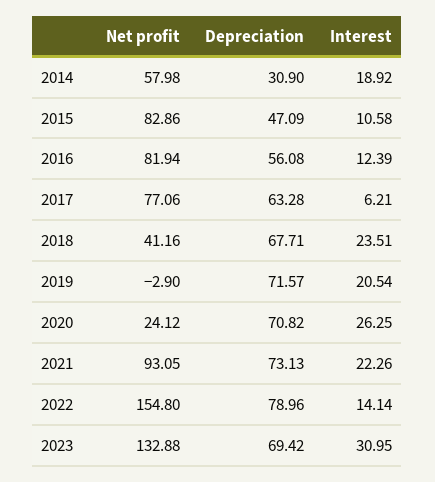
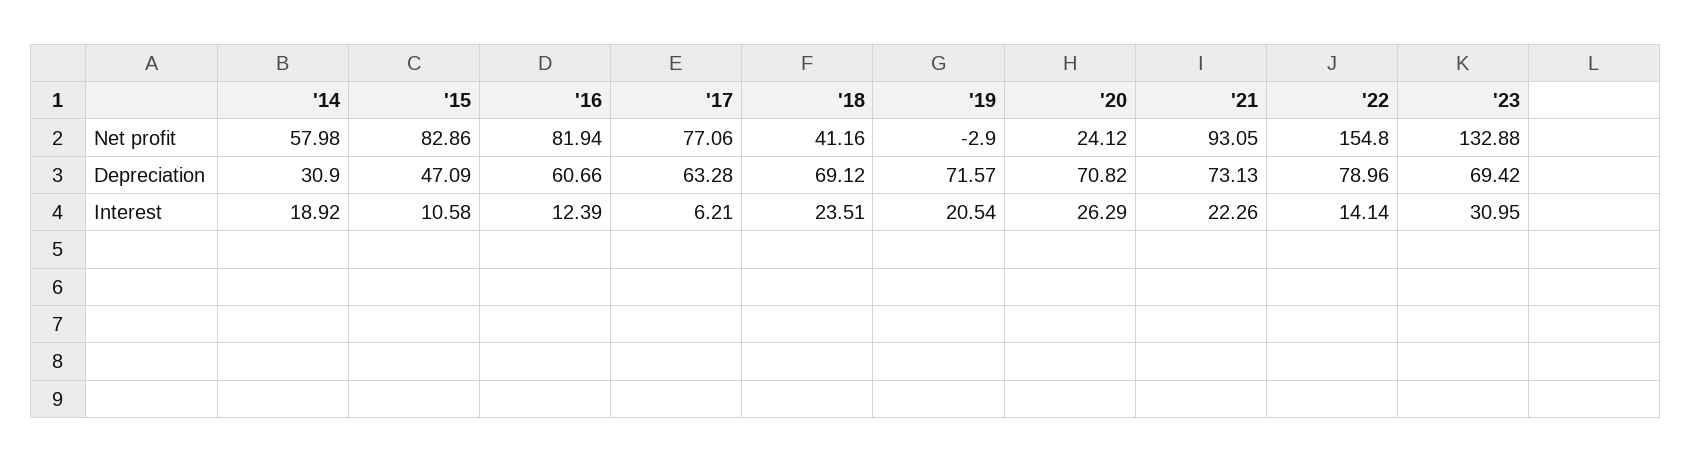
  {
    "Net profit": {
      "2014": 57.98,
      "2015": 82.86,
      "2016": 81.94,
      "2017": 77.06,
      "2018": 41.16,
      "2019": -2.9,
      "2020": 24.12,
      "2021": 93.05,
      "2022": 154.8,
      "2023": 132.88
    },
    "Depreciation": {
      "2014": 30.9,
      "2015": 47.09,
-     "2016": 56.08,
+     "2016": 60.66,
      "2017": 63.28,
-     "2018": 67.71,
+     "2018": 69.12,
      "2019": 71.57,
      "2020": 70.82,
      "2021": 73.13,
      "2022": 78.96,
      "2023": 69.42
    },
    "Interest": {
      "2014": 18.92,
      "2015": 10.58,
      "2016": 12.39,
      "2017": 6.21,
      "2018": 23.51,
      "2019": 20.54,
-     "2020": 26.25,
+     "2020": 26.29,
      "2021": 22.26,
      "2022": 14.14,
      "2023": 30.95
    }
  }

